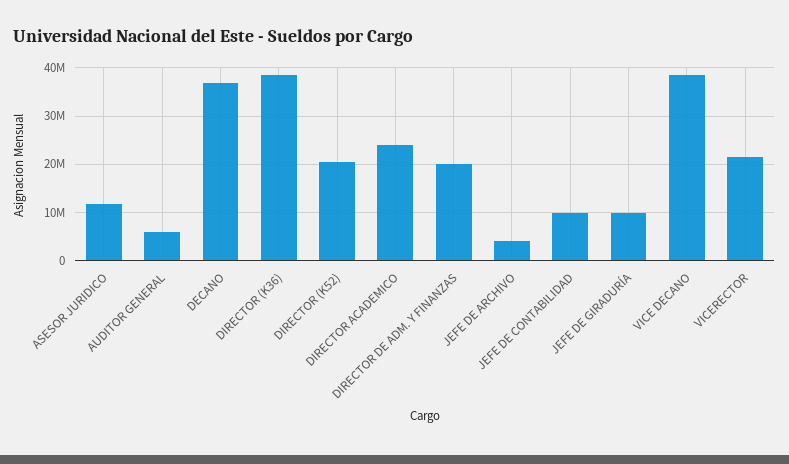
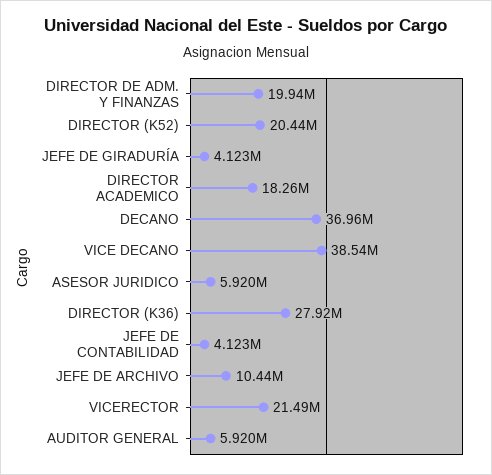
  {
-   "ASESOR JURIDICO": 12000000,
+   "ASESOR JURIDICO": 5920000,
    "AUDITOR GENERAL": 5920000,
    "DECANO": 36960000,
-   "DIRECTOR (K36)": 38000000,
+   "DIRECTOR (K36)": 27920000,
    "DIRECTOR (K52)": 20440000,
-   "DIRECTOR ACADEMICO": 24000000,
+   "DIRECTOR ACADEMICO": 18260000,
    "DIRECTOR DE ADM. Y FINANZAS": 19940000,
-   "JEFE DE ARCHIVO": 4000000,
+   "JEFE DE ARCHIVO": 10440000,
-   "JEFE DE CONTABILIDAD": 10000000,
+   "JEFE DE CONTABILIDAD": 4123000,
-   "JEFE DE GIRADURÍA": 10000000,
+   "JEFE DE GIRADURÍA": 4123000,
    "VICE DECANO": 38540000,
    "VICERECTOR": 21490000
  }

